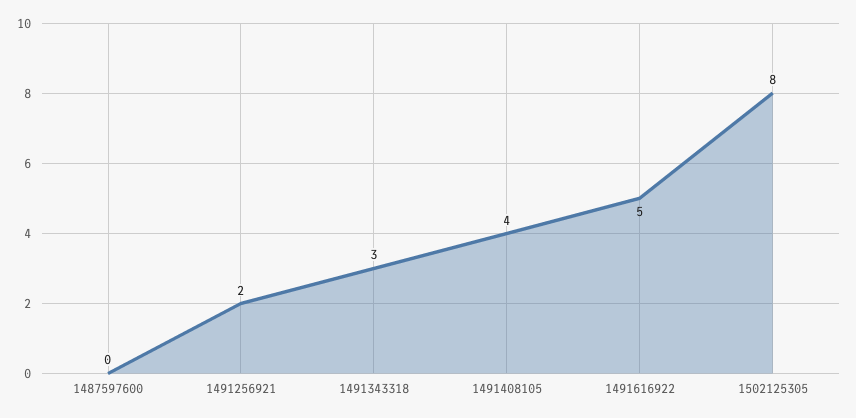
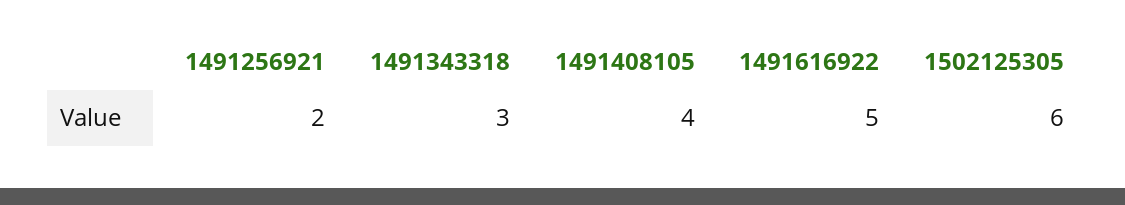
  {
-   "1487597600": 0,
    "1491256921": 2,
    "1491343318": 3,
    "1491408105": 4,
    "1491616922": 5,
-   "1502125305": 8
+   "1502125305": 6
  }

